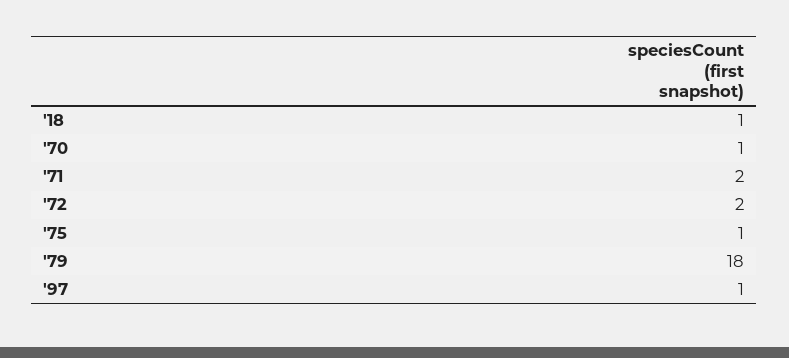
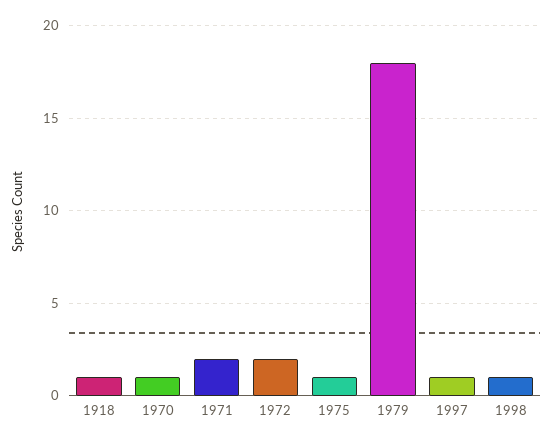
  {
    "'18": 1,
    "'70": 1,
    "'71": 2,
    "'72": 2,
    "'75": 1,
    "'79": 18,
-   "'97": 1
+   "'97": 1,
+   "1998": 1
  }

